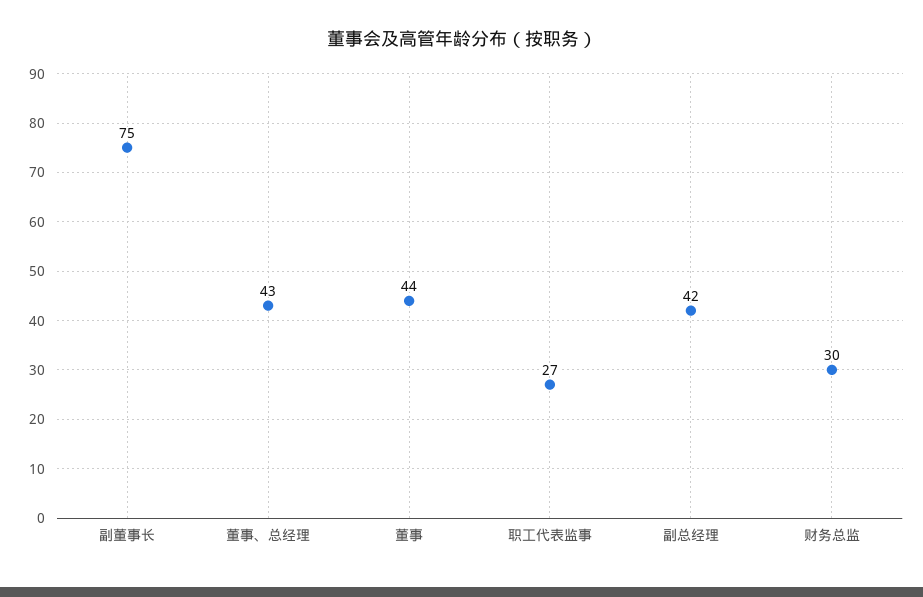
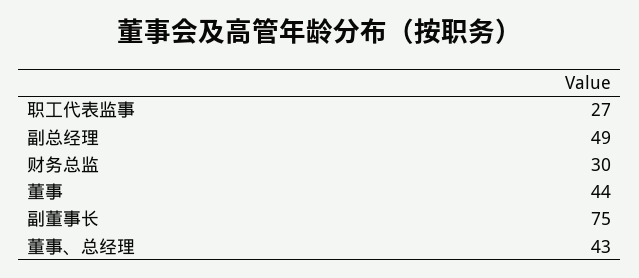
  {
    "副董事长": 75,
    "董事、总经理": 43,
    "董事": 44,
    "职工代表监事": 27,
-   "副总经理": 42,
+   "副总经理": 49,
    "财务总监": 30
  }

